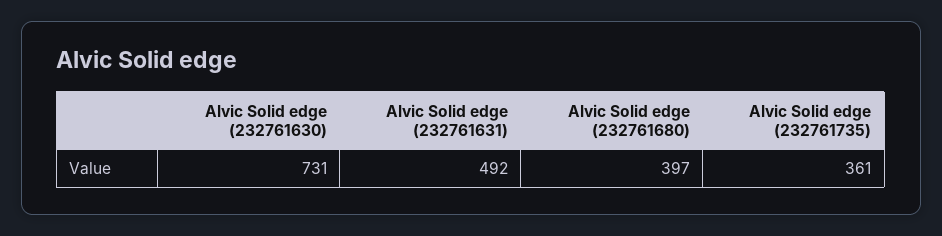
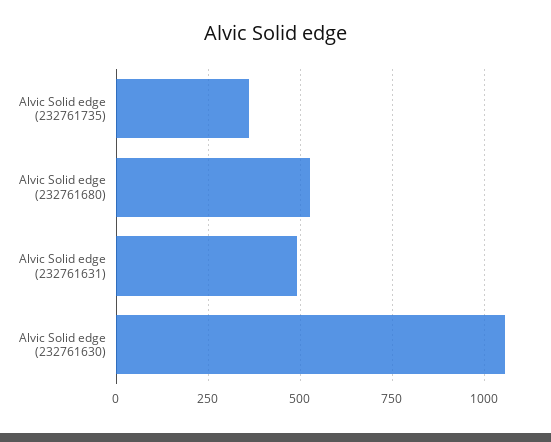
  {
-   "Alvic Solid edge (232761630)": 731,
+   "Alvic Solid edge (232761630)": 1050,
    "Alvic Solid edge (232761631)": 492,
-   "Alvic Solid edge (232761680)": 397,
+   "Alvic Solid edge (232761680)": 525,
    "Alvic Solid edge (232761735)": 361
  }

